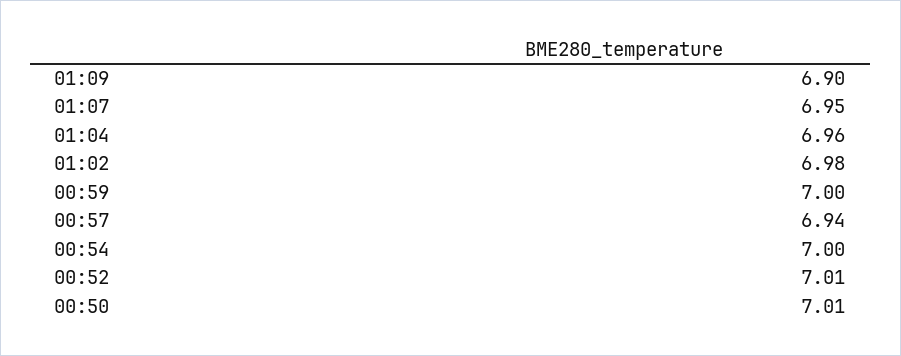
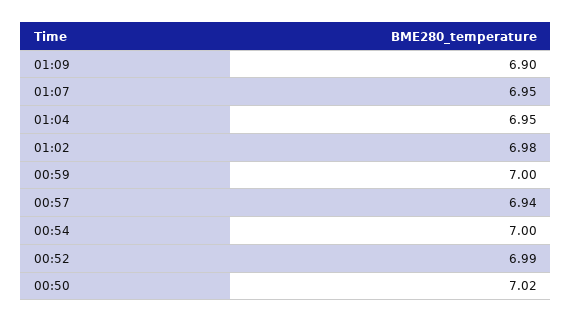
  {
    "01:09": 6.9,
    "01:07": 6.95,
-   "01:04": 6.96,
+   "01:04": 6.95,
    "01:02": 6.98,
    "00:59": 7,
    "00:57": 6.94,
    "00:54": 7,
-   "00:52": 7.01,
+   "00:52": 6.99,
-   "00:50": 7.01
+   "00:50": 7.02
  }

